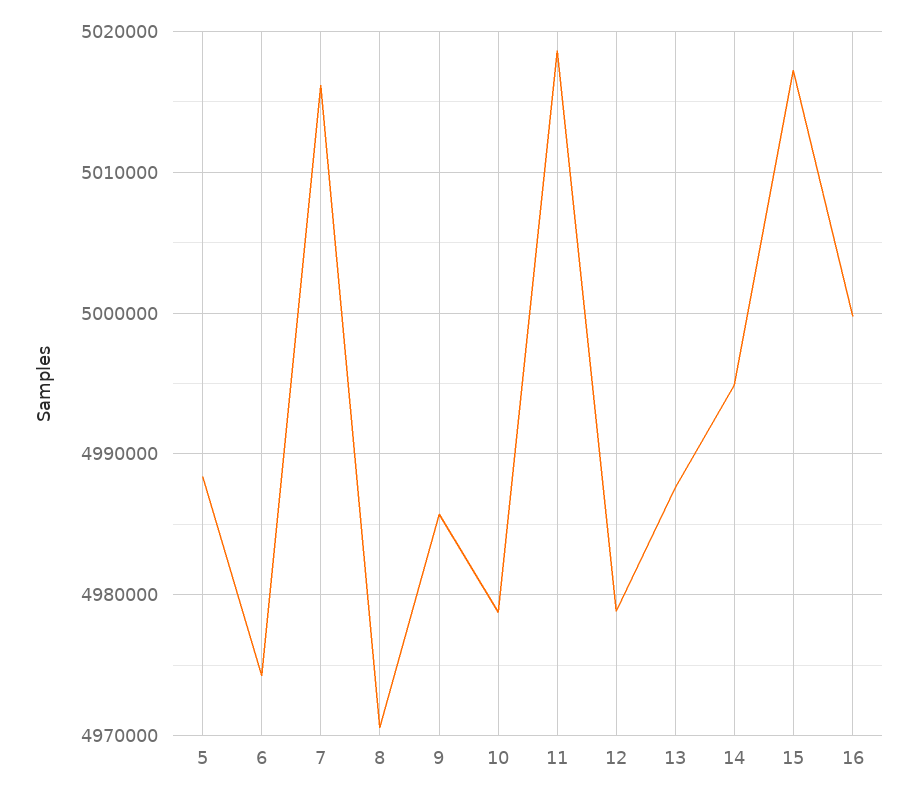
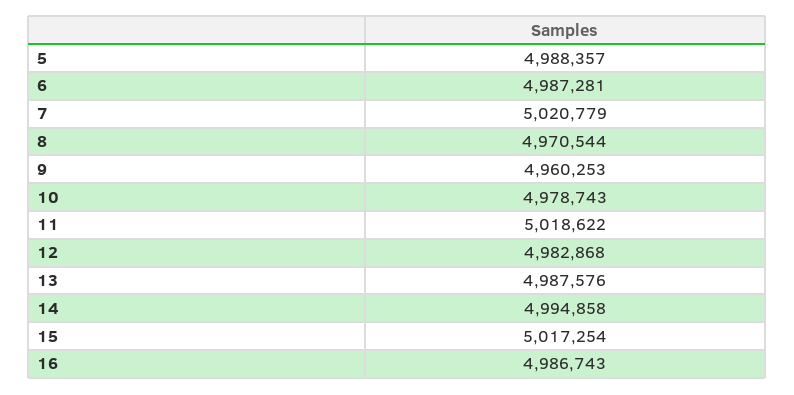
  {
    "5": 4988357,
-   "6": 4974000,
+   "6": 4987281,
-   "7": 5016000,
+   "7": 5020779,
    "8": 4970544,
-   "9": 4986000,
+   "9": 4960253,
    "10": 4978743,
    "11": 5018622,
-   "12": 4979000,
+   "12": 4982868,
    "13": 4987576,
    "14": 4994858,
    "15": 5017254,
-   "16": 5000000
+   "16": 4986743
  }

